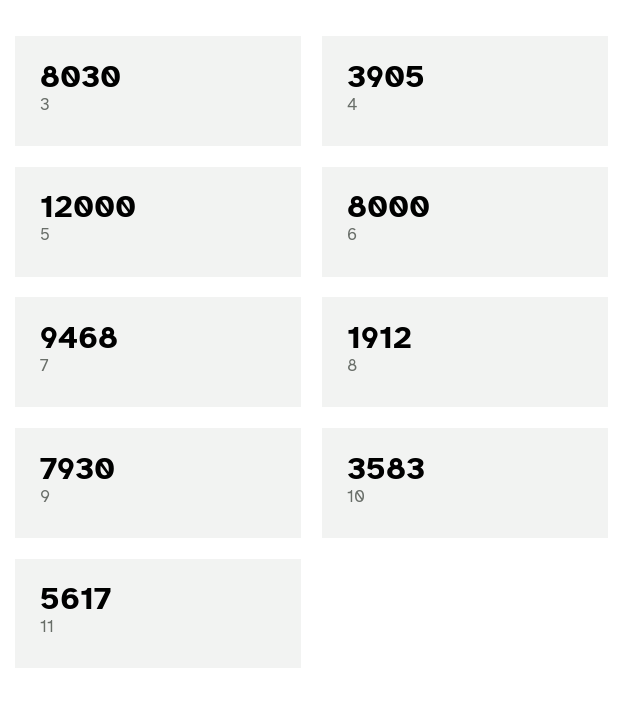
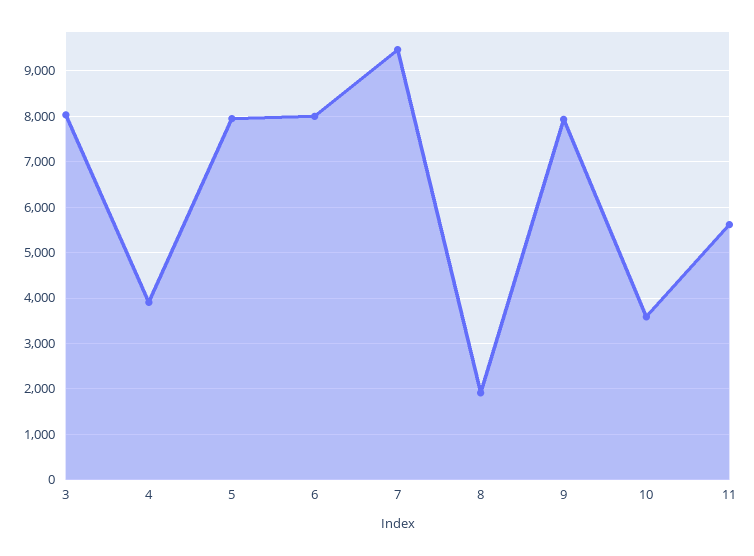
  {
    "3": 8030,
    "4": 3905,
-   "5": 12000,
+   "5": 8000,
    "6": 8000,
    "7": 9468,
    "8": 1912,
    "9": 7930,
    "10": 3583,
    "11": 5617
  }

